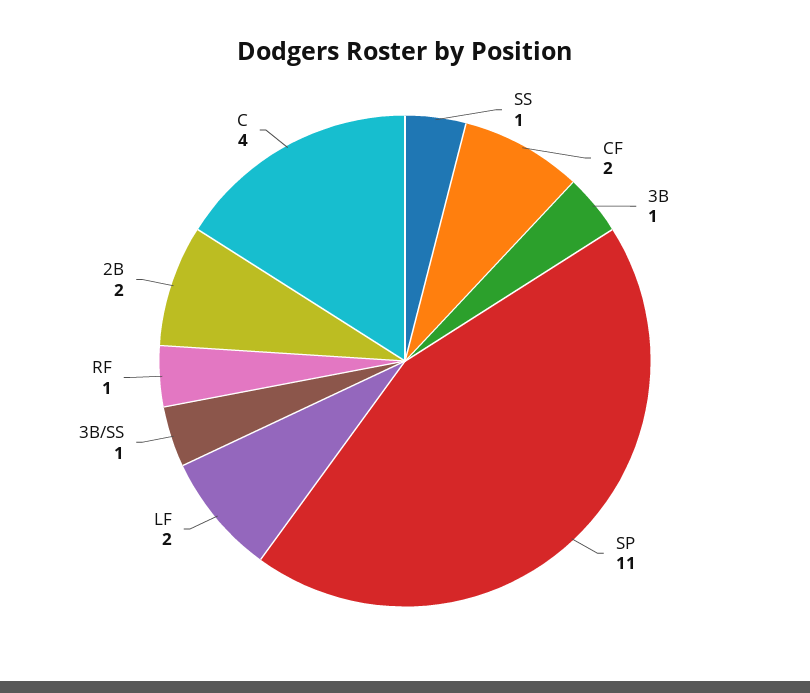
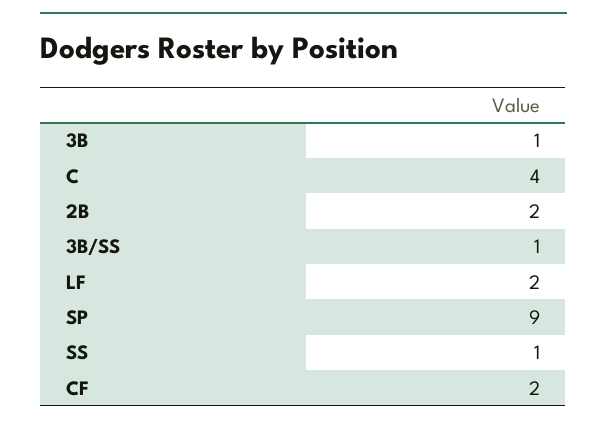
  {
    "SS": 1,
    "CF": 2,
    "3B": 1,
-   "SP": 11,
+   "SP": 9,
    "LF": 2,
    "3B/SS": 1,
-   "RF": 1,
    "2B": 2,
    "C": 4
  }

